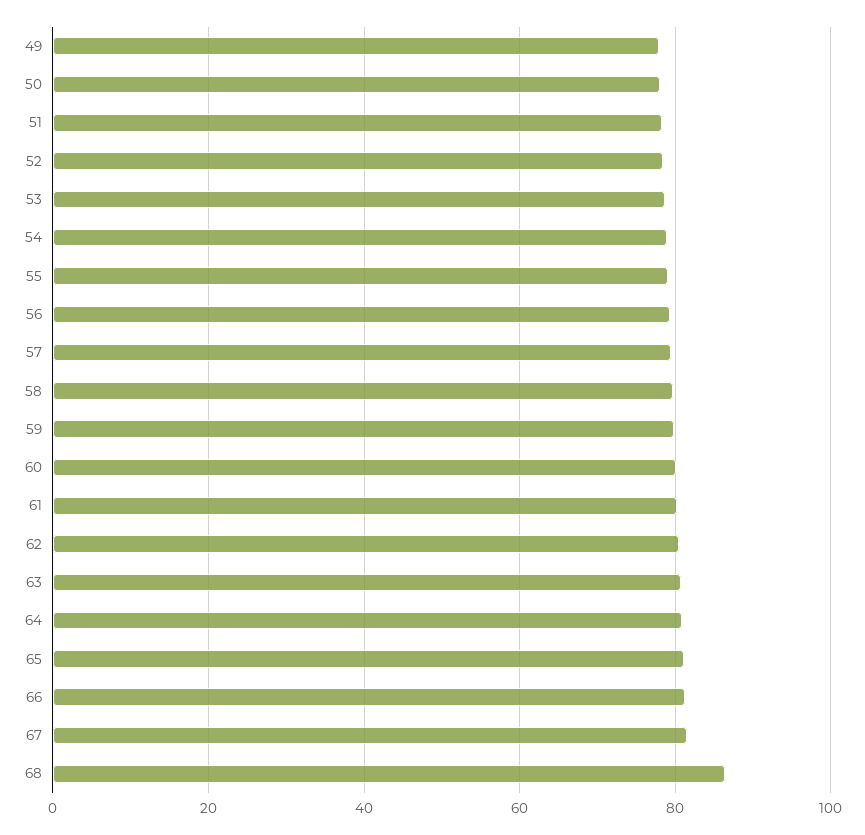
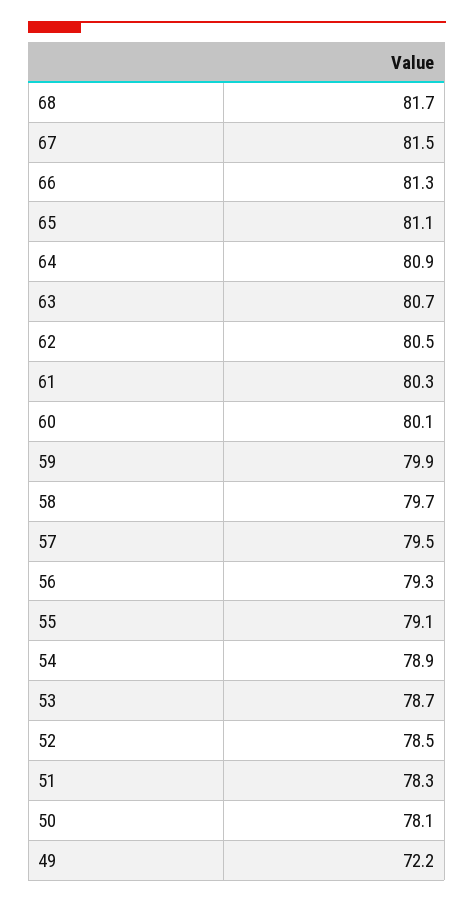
  {
-   "49": 78,
+   "49": 72.2,
    "50": 78.1,
    "51": 78.3,
    "52": 78.5,
    "53": 78.7,
    "54": 78.9,
    "55": 79.1,
    "56": 79.3,
    "57": 79.5,
    "58": 79.7,
    "59": 79.9,
    "60": 80.1,
    "61": 80.3,
    "62": 80.5,
    "63": 80.7,
    "64": 80.9,
    "65": 81.1,
    "66": 81.3,
    "67": 81.5,
-   "68": 86
+   "68": 81.7
  }

